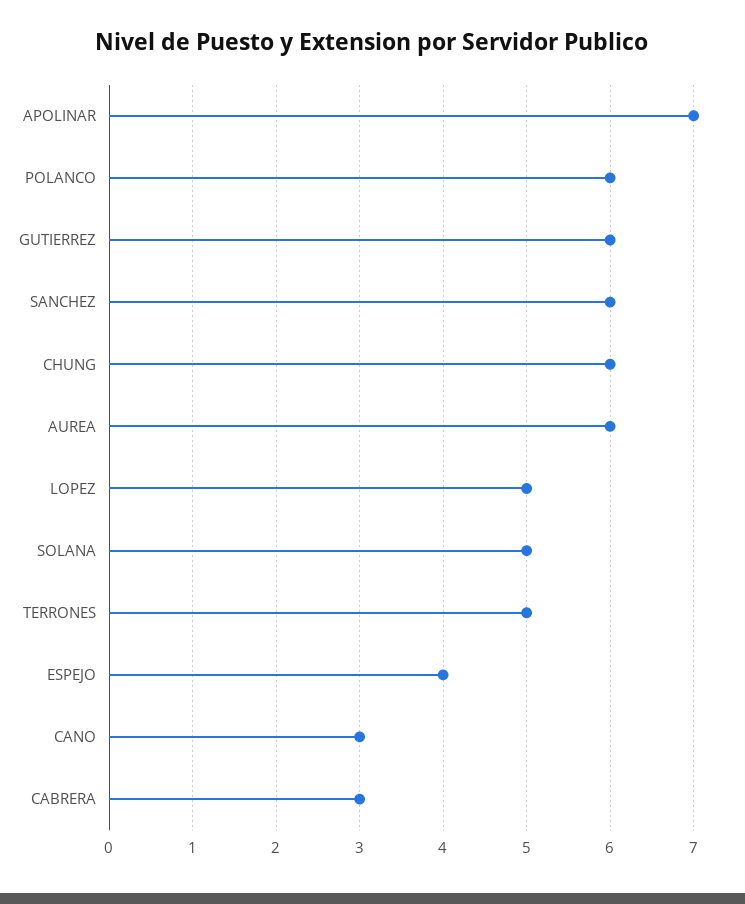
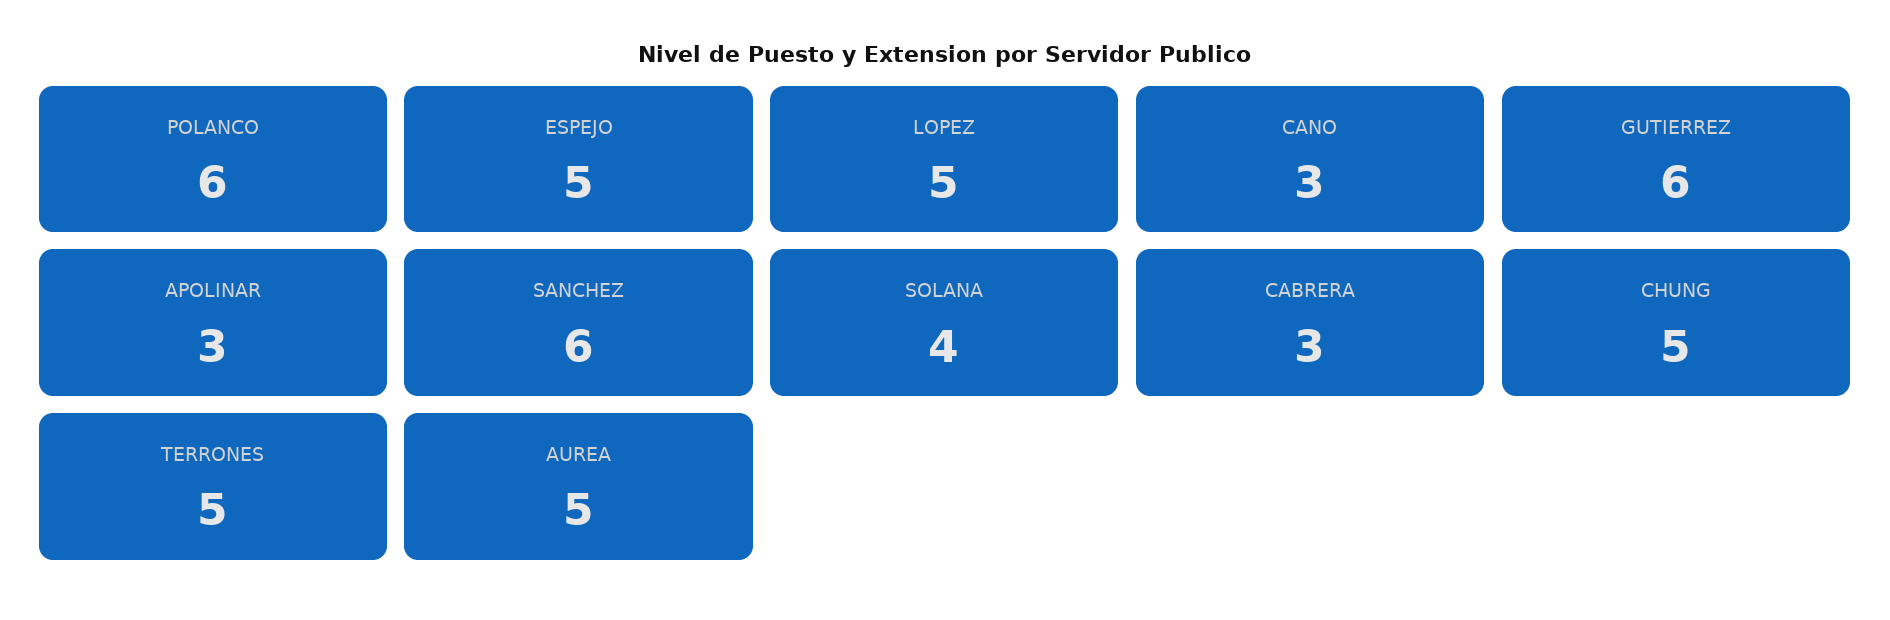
  {
-   "APOLINAR": 7,
+   "APOLINAR": 3,
    "POLANCO": 6,
    "GUTIERREZ": 6,
    "SANCHEZ": 6,
-   "CHUNG": 6,
+   "CHUNG": 5,
-   "AUREA": 6,
+   "AUREA": 5,
    "LOPEZ": 5,
-   "SOLANA": 5,
+   "SOLANA": 4,
    "TERRONES": 5,
-   "ESPEJO": 4,
+   "ESPEJO": 5,
    "CANO": 3,
    "CABRERA": 3
  }

